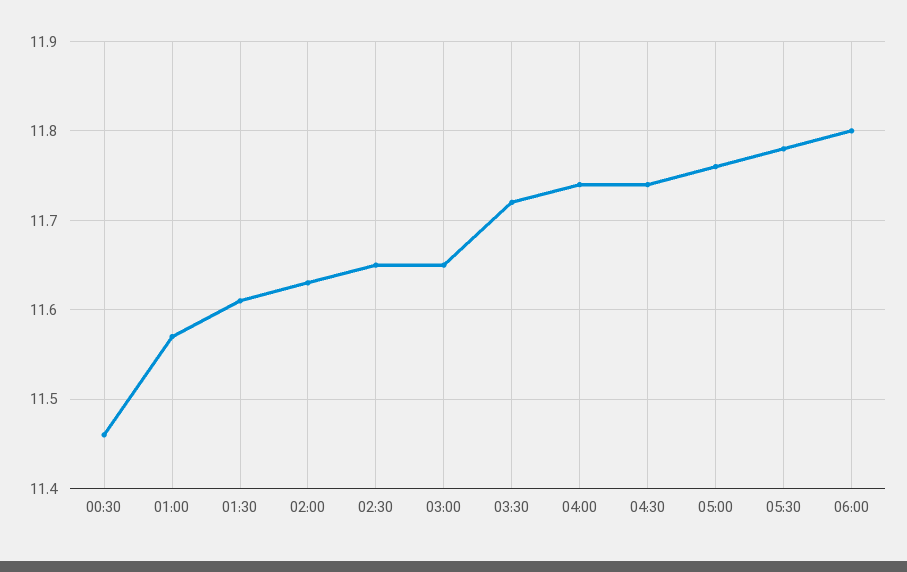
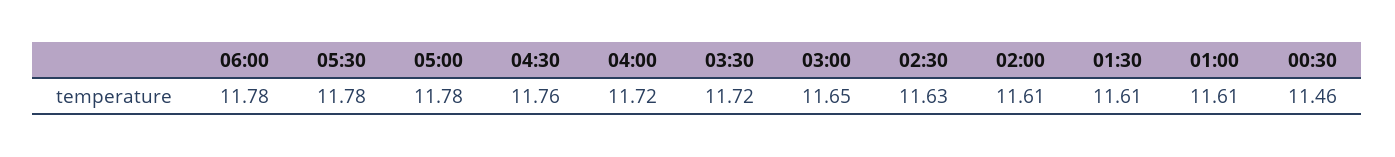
  {
    "00:30": 11.46,
-   "01:00": 11.57,
+   "01:00": 11.61,
    "01:30": 11.61,
-   "02:00": 11.63,
+   "02:00": 11.61,
-   "02:30": 11.65,
+   "02:30": 11.63,
    "03:00": 11.65,
    "03:30": 11.72,
-   "04:00": 11.74,
+   "04:00": 11.72,
-   "04:30": 11.74,
+   "04:30": 11.76,
-   "05:00": 11.76,
+   "05:00": 11.78,
    "05:30": 11.78,
-   "06:00": 11.8
+   "06:00": 11.78
  }

